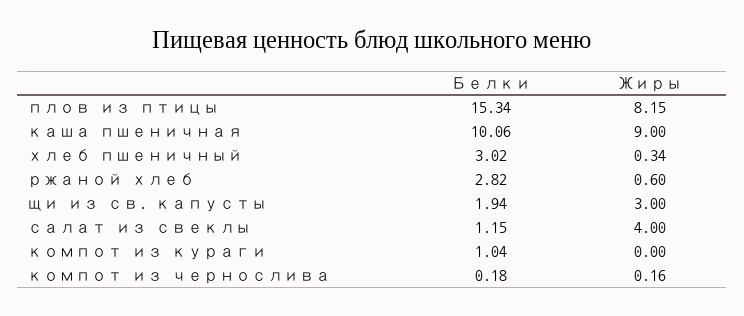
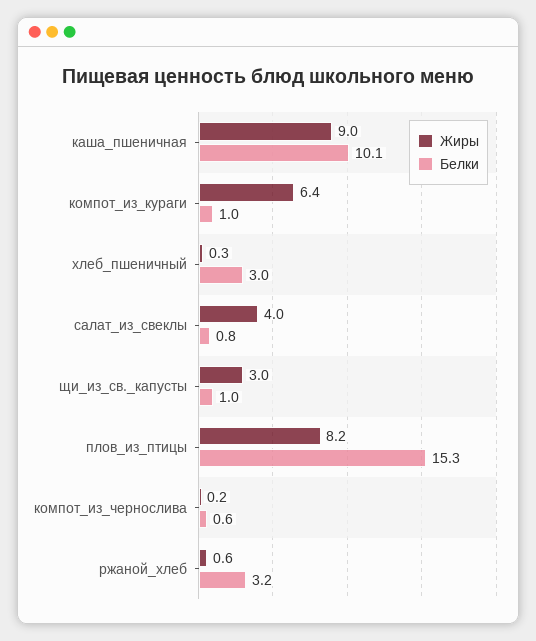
  {
    "Белки": {
      "плов из птицы": 15.34,
      "каша пшеничная": 10.06,
      "хлеб пшеничный": 3.02,
-     "ржаной хлеб": 2.82,
+     "ржаной хлеб": 3.2,
-     "щи из св. капусты": 1.94,
+     "щи из св. капусты": 1,
-     "салат из свеклы": 1.15,
+     "салат из свеклы": 0.8,
      "компот из кураги": 1.04,
-     "компот из чернослива": 0.18
+     "компот из чернослива": 0.6
    },
    "Жиры": {
      "плов из птицы": 8.15,
      "каша пшеничная": 9,
      "хлеб пшеничный": 0.34,
      "ржаной хлеб": 0.6,
      "щи из св. капусты": 3,
      "салат из свеклы": 4,
-     "компот из кураги": 0,
+     "компот из кураги": 6.4,
      "компот из чернослива": 0.16
    }
  }

